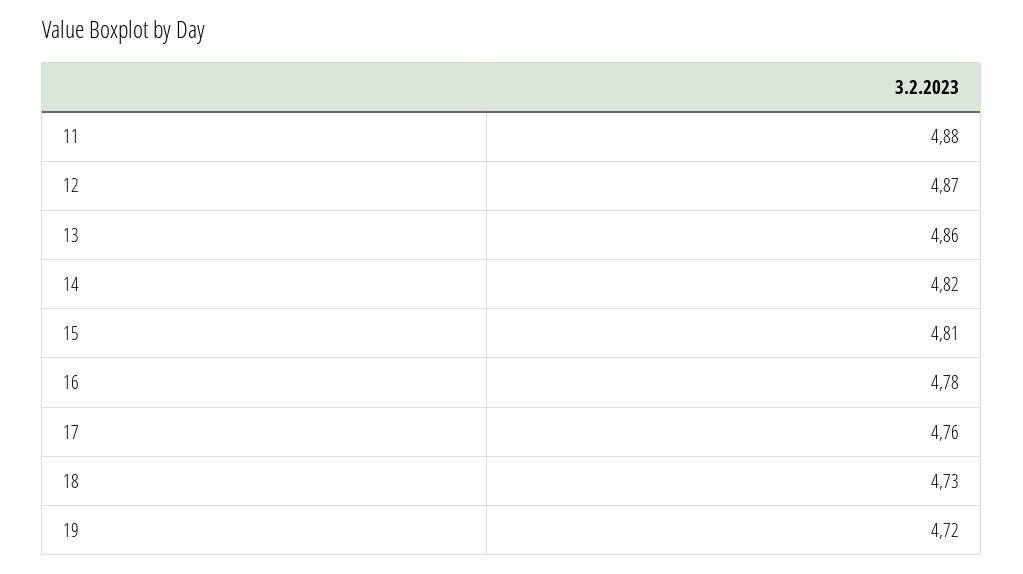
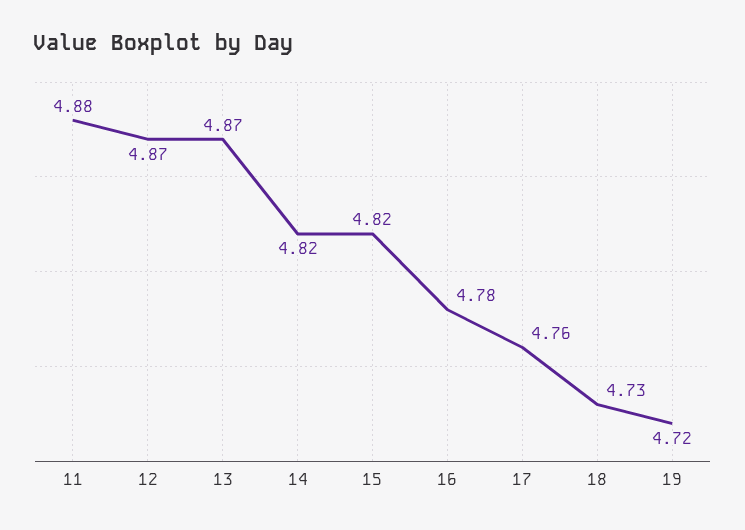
  {
    "11": 4.88,
    "12": 4.87,
-   "13": 4.86,
+   "13": 4.87,
    "14": 4.82,
-   "15": 4.81,
+   "15": 4.82,
    "16": 4.78,
    "17": 4.76,
    "18": 4.73,
    "19": 4.72
  }

